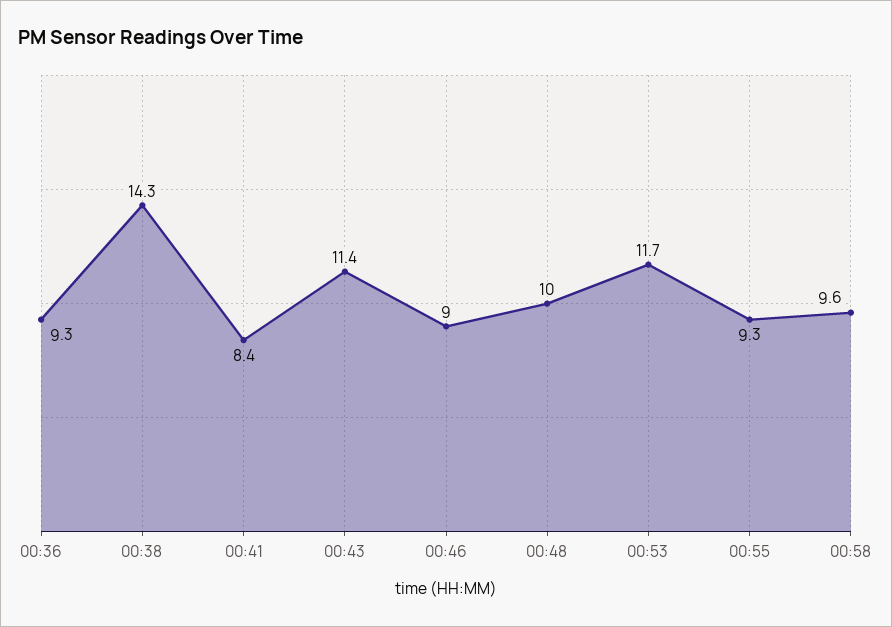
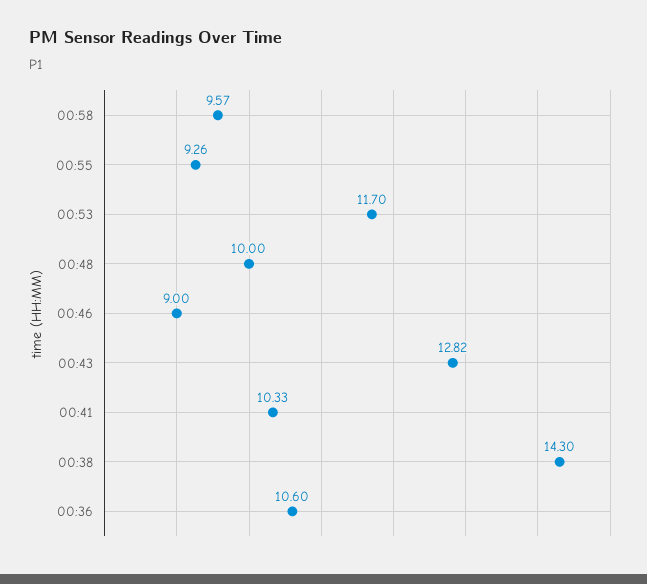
  {
-   "00:36": 9.3,
+   "00:36": 10.6,
    "00:38": 14.3,
-   "00:41": 8.4,
+   "00:41": 10.33,
-   "00:43": 11.4,
+   "00:43": 12.82,
    "00:46": 9,
    "00:48": 10,
    "00:53": 11.7,
    "00:55": 9.26,
    "00:58": 9.57
  }

